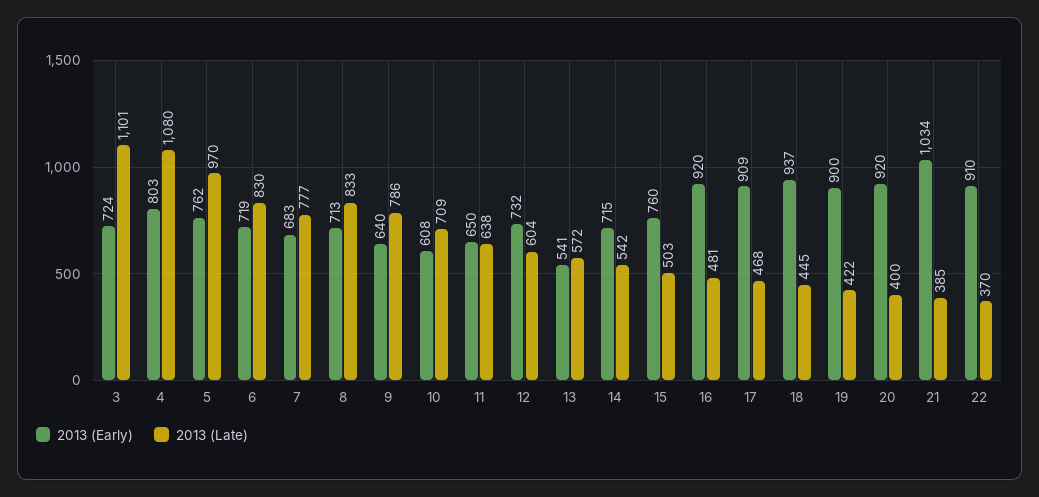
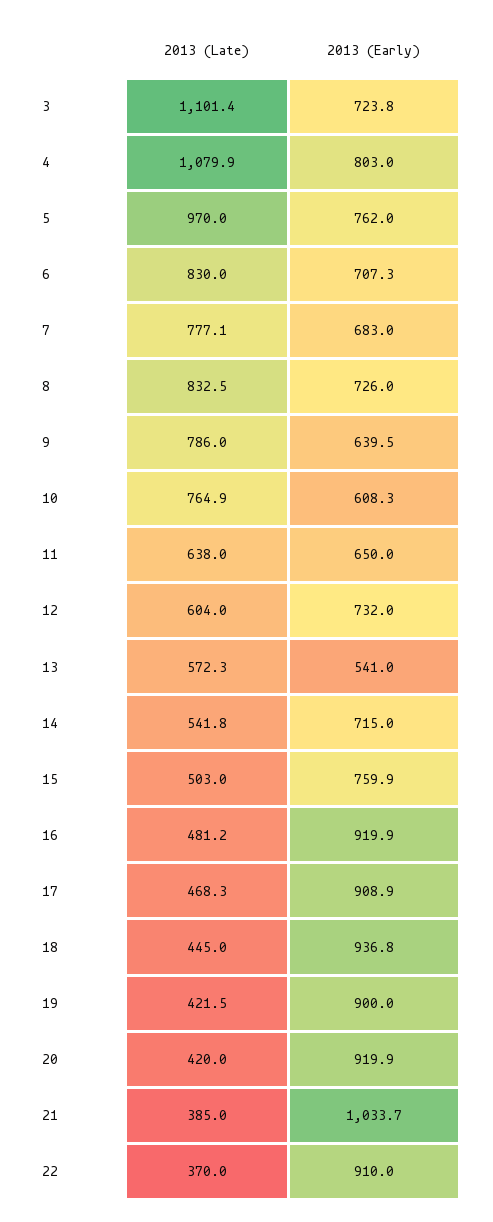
  {
    "2013 (Early)": {
      "3": 723.8,
      "4": 803,
      "5": 762,
-     "6": 719,
+     "6": 707.3,
      "7": 683,
-     "8": 713,
+     "8": 726,
      "9": 639.5,
      "10": 608.3,
      "11": 650,
      "12": 732,
      "13": 541,
      "14": 715,
      "15": 759.9,
      "16": 919.9,
      "17": 908.9,
      "18": 936.8,
      "19": 900,
      "20": 919.9,
      "21": 1033.7,
      "22": 910
    },
    "2013 (Late)": {
      "3": 1101.4,
      "4": 1079.9,
      "5": 970,
      "6": 830,
      "7": 777.1,
      "8": 832.5,
      "9": 786,
-     "10": 709,
+     "10": 764.9,
      "11": 638,
      "12": 604,
      "13": 572.3,
      "14": 541.8,
      "15": 503,
      "16": 481.2,
      "17": 468.3,
      "18": 445,
      "19": 421.5,
-     "20": 400,
+     "20": 420,
      "21": 385,
      "22": 370
    }
  }

